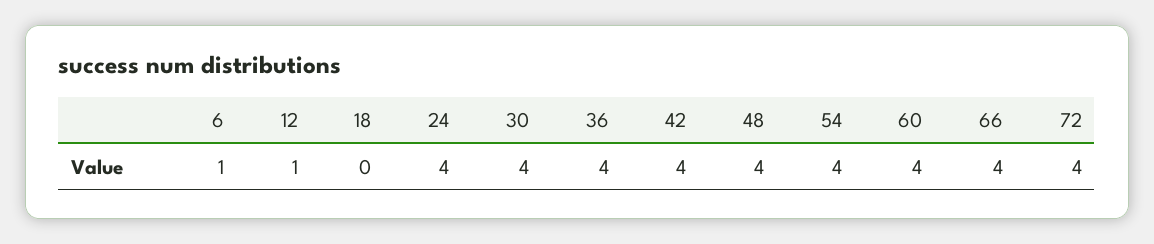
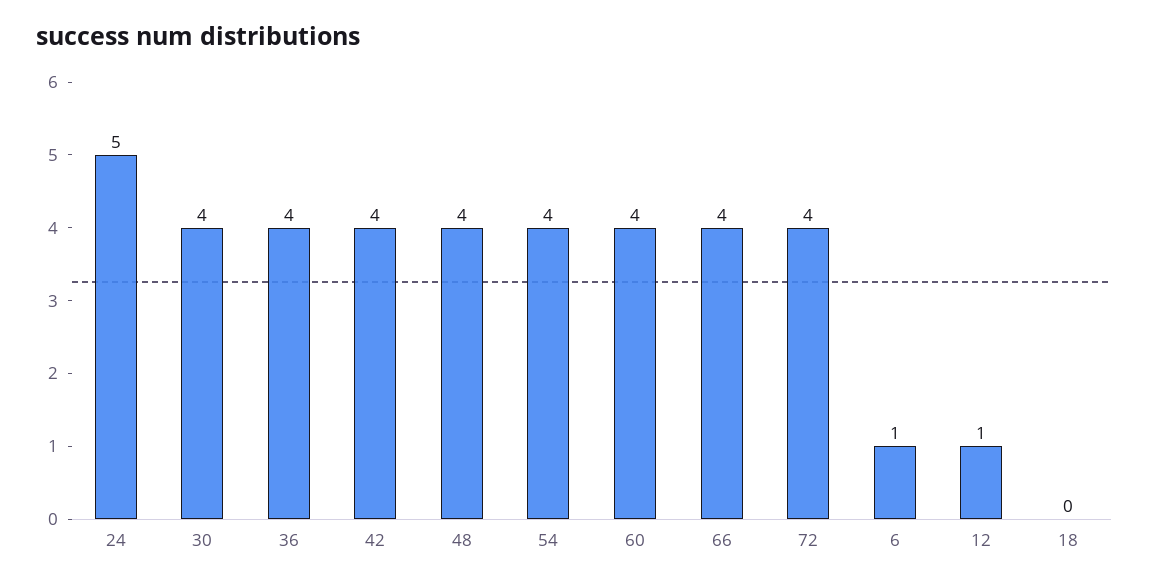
  {
    "6": 1,
    "12": 1,
    "18": 0,
-   "24": 4,
+   "24": 5,
    "30": 4,
    "36": 4,
    "42": 4,
    "48": 4,
    "54": 4,
    "60": 4,
    "66": 4,
    "72": 4
  }

